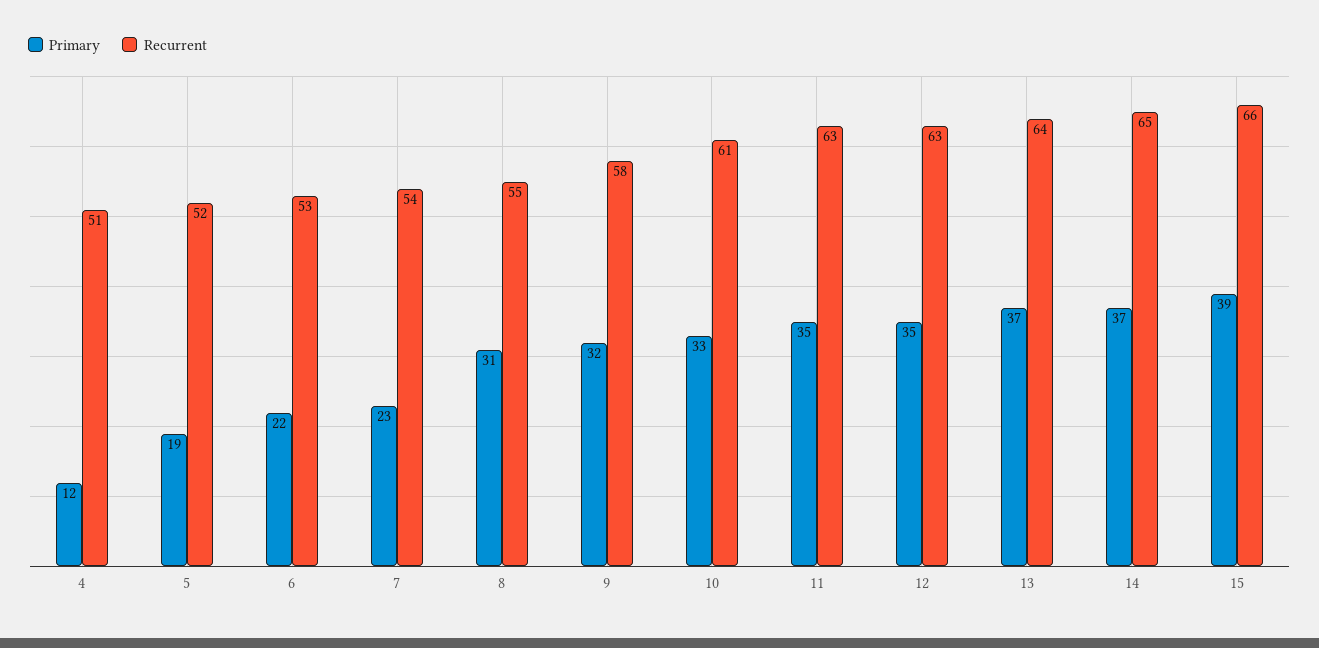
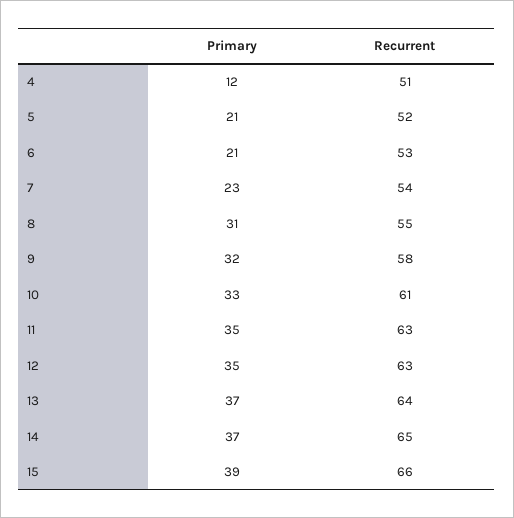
  {
    "Primary": {
      "4": 12,
-     "5": 19,
+     "5": 21,
-     "6": 22,
+     "6": 21,
      "7": 23,
      "8": 31,
      "9": 32,
      "10": 33,
      "11": 35,
      "12": 35,
      "13": 37,
      "14": 37,
      "15": 39
    },
    "Recurrent": {
      "4": 51,
      "5": 52,
      "6": 53,
      "7": 54,
      "8": 55,
      "9": 58,
      "10": 61,
      "11": 63,
      "12": 63,
      "13": 64,
      "14": 65,
      "15": 66
    }
  }

